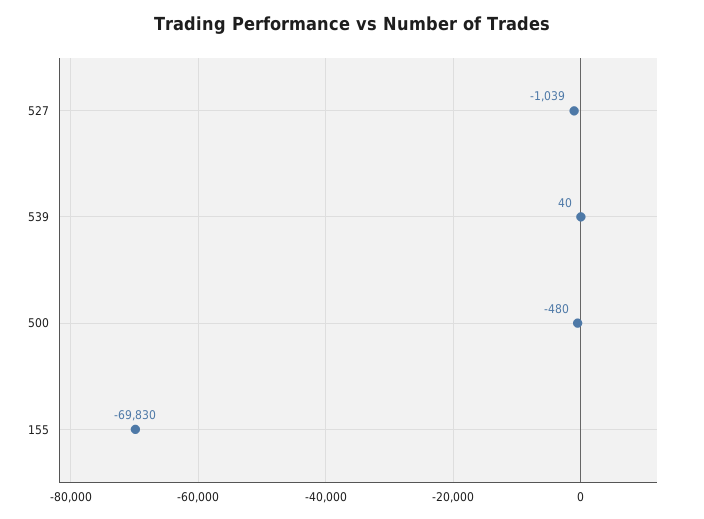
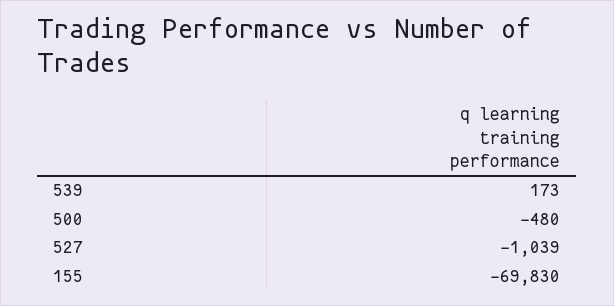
  {
    "527": -1039,
-   "539": 40,
+   "539": 173,
    "500": -480,
    "155": -69830
  }

